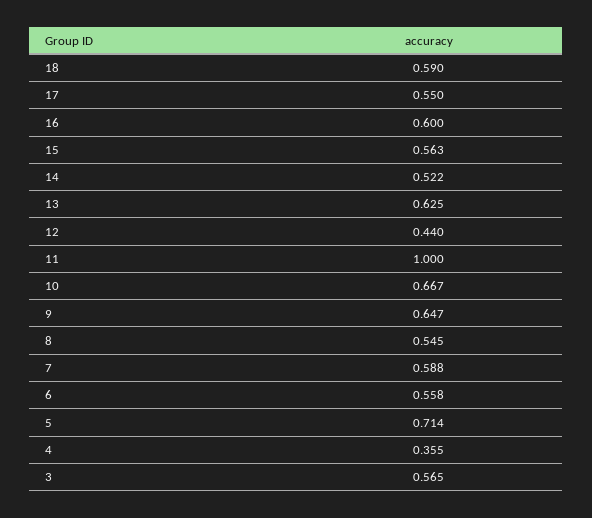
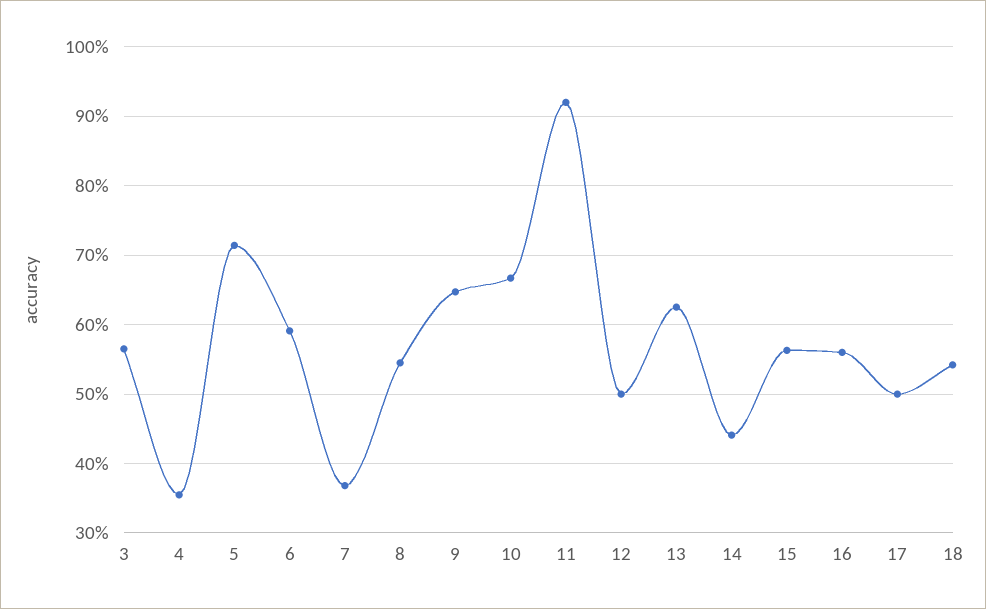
  {
-   "18": 0.59,
+   "18": 0.54,
-   "17": 0.55,
+   "17": 0.5,
-   "16": 0.6,
+   "16": 0.56,
    "15": 0.563,
-   "14": 0.522,
+   "14": 0.44,
    "13": 0.625,
-   "12": 0.44,
+   "12": 0.5,
-   "11": 1,
+   "11": 0.92,
    "10": 0.667,
    "9": 0.647,
    "8": 0.545,
-   "7": 0.588,
+   "7": 0.37,
-   "6": 0.558,
+   "6": 0.59,
    "5": 0.714,
    "4": 0.355,
    "3": 0.565
  }

